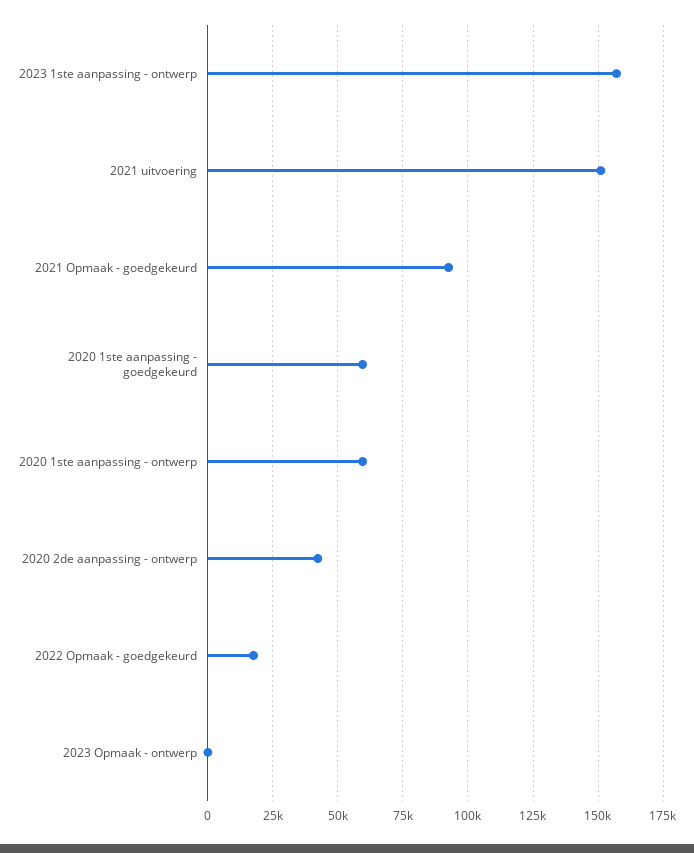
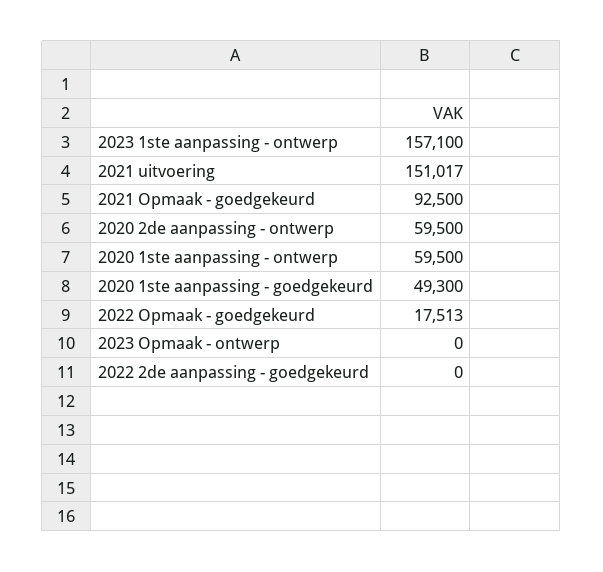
  {
    "2023 1ste aanpassing - ontwerp": 157100,
    "2021 uitvoering": 151017,
    "2021 Opmaak - goedgekeurd": 92500,
-   "2020 1ste aanpassing - goedgekeurd": 60000,
+   "2020 1ste aanpassing - goedgekeurd": 49300,
    "2020 1ste aanpassing - ontwerp": 59500,
-   "2020 2de aanpassing - ontwerp": 42500,
+   "2020 2de aanpassing - ontwerp": 59500,
    "2022 Opmaak - goedgekeurd": 17513,
-   "2023 Opmaak - ontwerp": 0
+   "2023 Opmaak - ontwerp": 0,
+   "2022 2de aanpassing - goedgekeurd": 0
  }

